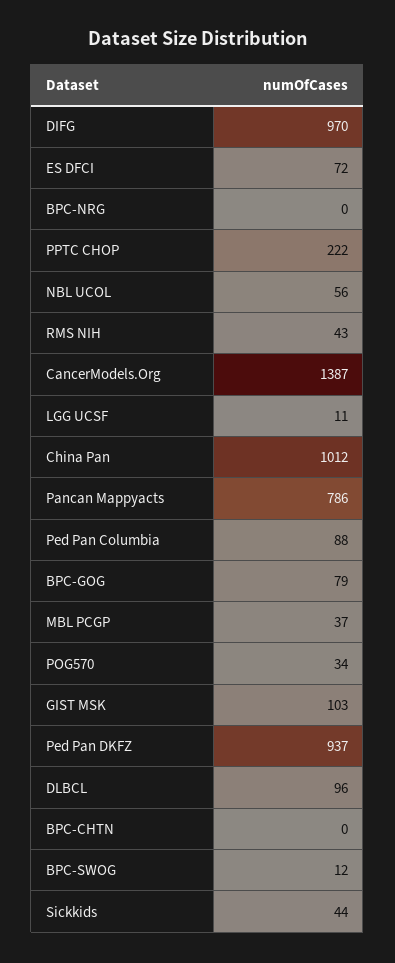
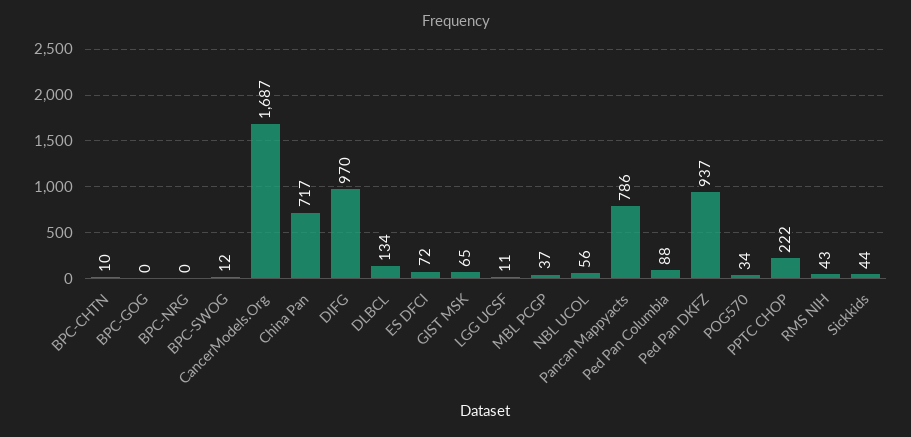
  {
    "DIFG": 970,
    "ES DFCI": 72,
    "BPC-NRG": 0,
    "PPTC CHOP": 222,
    "NBL UCOL": 56,
    "RMS NIH": 43,
-   "CancerModels.Org": 1387,
+   "CancerModels.Org": 1687,
    "LGG UCSF": 11,
-   "China Pan": 1012,
+   "China Pan": 717,
    "Pancan Mappyacts": 786,
    "Ped Pan Columbia": 88,
-   "BPC-GOG": 79,
+   "BPC-GOG": 0,
    "MBL PCGP": 37,
    "POG570": 34,
-   "GIST MSK": 103,
+   "GIST MSK": 65,
    "Ped Pan DKFZ": 937,
-   "DLBCL": 96,
+   "DLBCL": 134,
-   "BPC-CHTN": 0,
+   "BPC-CHTN": 10,
    "BPC-SWOG": 12,
    "Sickkids": 44
  }

